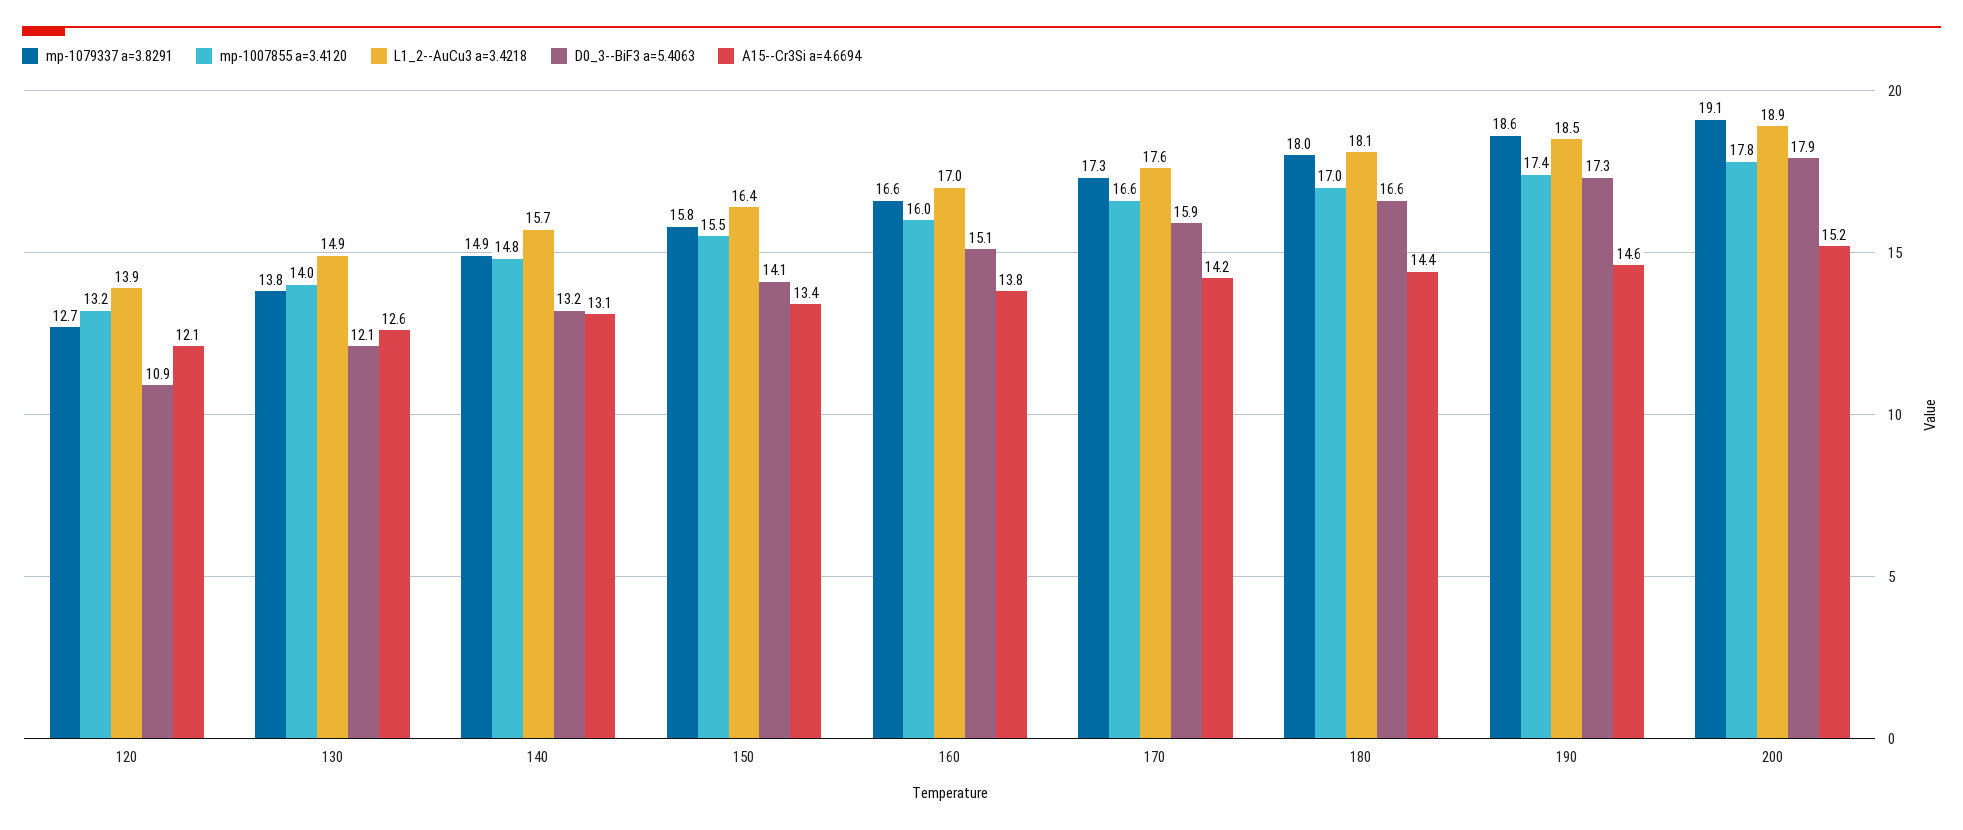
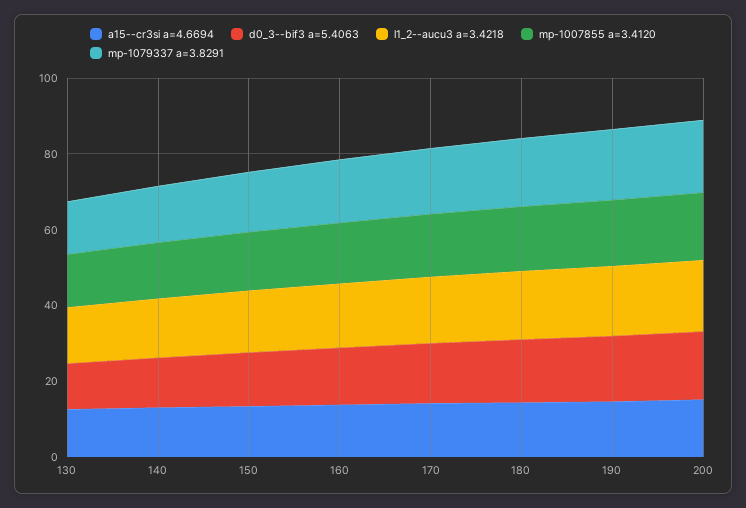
  {
    "mp-1079337 a=3.8291": {
-     "120": 12.7,
      "130": 13.8,
      "140": 14.9,
      "150": 15.8,
      "160": 16.6,
      "170": 17.3,
      "180": 18,
      "190": 18.6,
      "200": 19.1
    },
    "mp-1007855 a=3.4120": {
-     "120": 13.2,
      "130": 14,
      "140": 14.8,
      "150": 15.5,
      "160": 16,
      "170": 16.6,
      "180": 17,
      "190": 17.4,
      "200": 17.8
    },
    "L1_2--AuCu3 a=3.4218": {
-     "120": 13.9,
      "130": 14.9,
      "140": 15.7,
      "150": 16.4,
      "160": 17,
      "170": 17.6,
      "180": 18.1,
      "190": 18.5,
      "200": 18.9
    },
    "D0_3--BiF3 a=5.4063": {
-     "120": 10.9,
      "130": 12.1,
      "140": 13.2,
      "150": 14.1,
      "160": 15.1,
      "170": 15.9,
      "180": 16.6,
      "190": 17.3,
      "200": 17.9
    },
    "A15--Cr3Si a=4.6694": {
-     "120": 12.1,
      "130": 12.6,
      "140": 13.1,
      "150": 13.4,
      "160": 13.8,
      "170": 14.2,
      "180": 14.4,
      "190": 14.6,
      "200": 15.2
    }
  }

